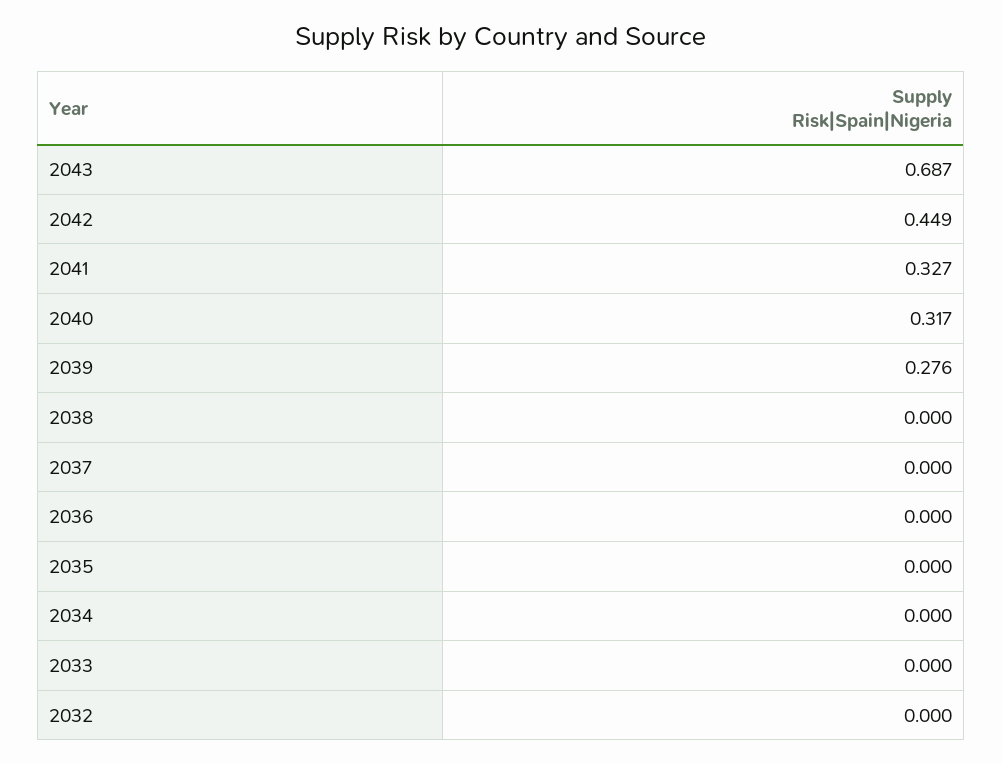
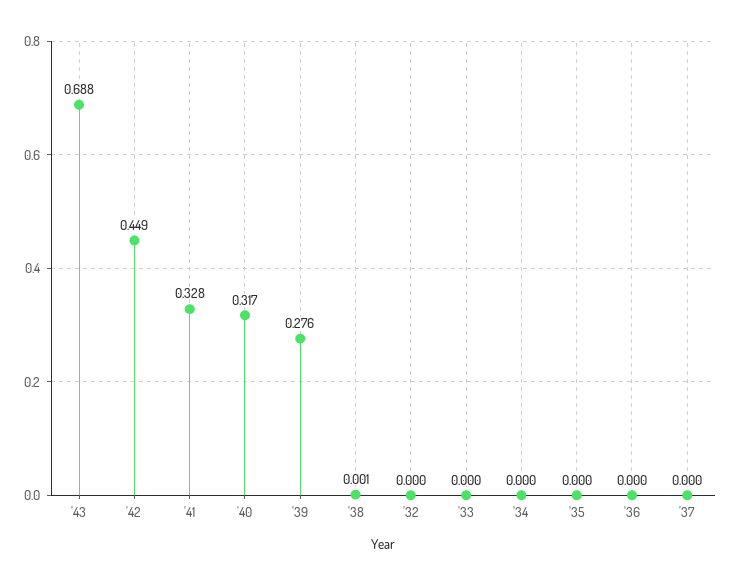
  {
-   "2043": 0.687,
+   "2043": 0.688,
    "2042": 0.449,
-   "2041": 0.327,
+   "2041": 0.328,
    "2040": 0.317,
    "2039": 0.276,
-   "2038": 0,
+   "2038": 0.001,
    "2037": 0,
    "2036": 0,
    "2035": 0,
    "2034": 0,
    "2033": 0,
    "2032": 0
  }

